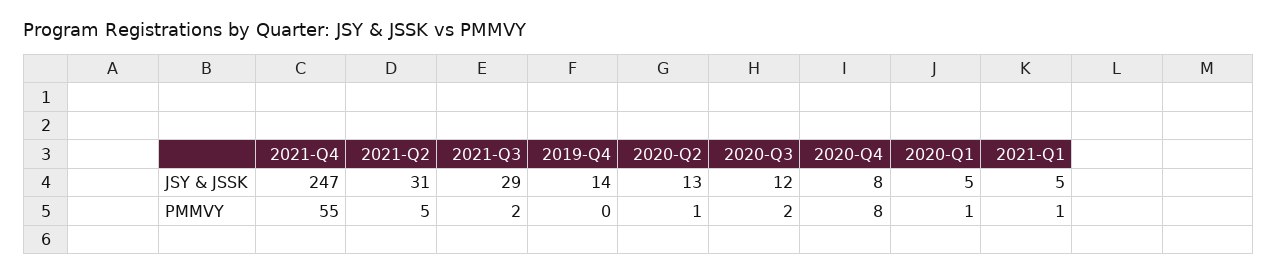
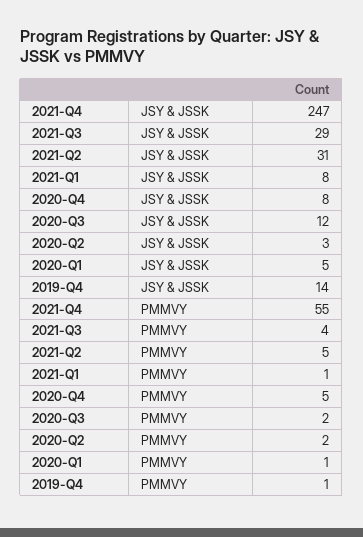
  {
    "2021-Q4": {
      "JSY & JSSK": 247,
      "PMMVY": 55
    },
    "2021-Q2": {
      "JSY & JSSK": 31,
      "PMMVY": 5
    },
    "2021-Q3": {
      "JSY & JSSK": 29,
-     "PMMVY": 2
+     "PMMVY": 4
    },
    "2019-Q4": {
      "JSY & JSSK": 14,
-     "PMMVY": 0
+     "PMMVY": 1
    },
    "2020-Q2": {
-     "JSY & JSSK": 13,
+     "JSY & JSSK": 3,
-     "PMMVY": 1
+     "PMMVY": 2
    },
    "2020-Q3": {
      "JSY & JSSK": 12,
      "PMMVY": 2
    },
    "2020-Q4": {
      "JSY & JSSK": 8,
-     "PMMVY": 8
+     "PMMVY": 5
    },
    "2020-Q1": {
      "JSY & JSSK": 5,
      "PMMVY": 1
    },
    "2021-Q1": {
-     "JSY & JSSK": 5,
+     "JSY & JSSK": 8,
      "PMMVY": 1
    }
  }

